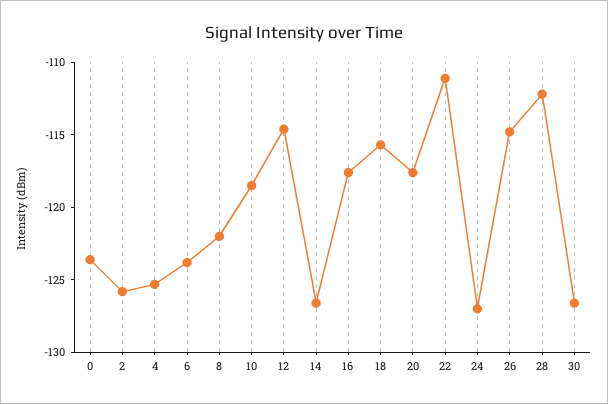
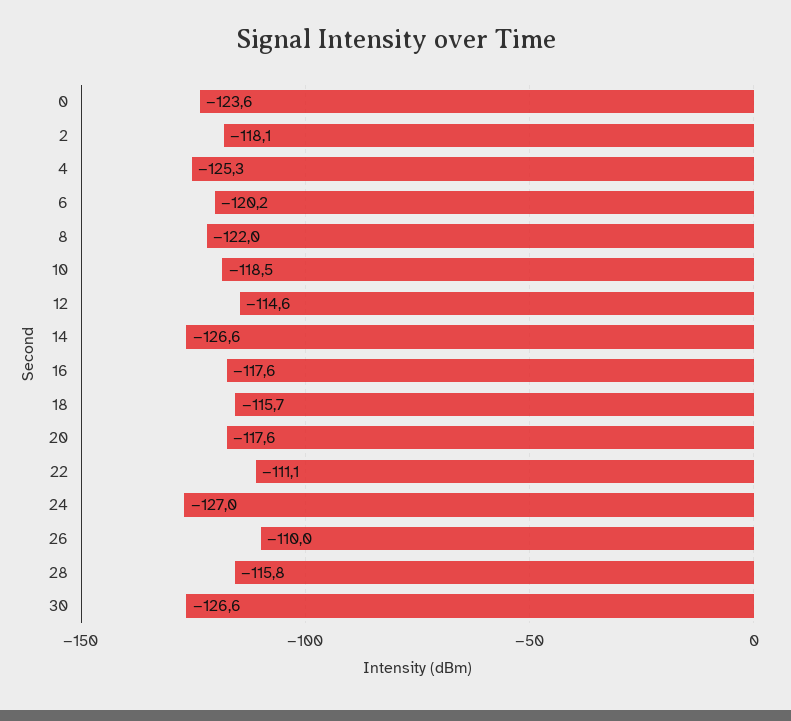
  {
    "0": -123.6,
-   "2": -126,
+   "2": -118.1,
    "4": -125.3,
-   "6": -124,
+   "6": -120.2,
    "8": -122,
    "10": -118.5,
    "12": -114.6,
    "14": -126.6,
    "16": -117.6,
    "18": -115.7,
    "20": -117.6,
    "22": -111.1,
    "24": -127,
-   "26": -115,
+   "26": -110,
-   "28": -112,
+   "28": -115.8,
    "30": -126.6
  }

